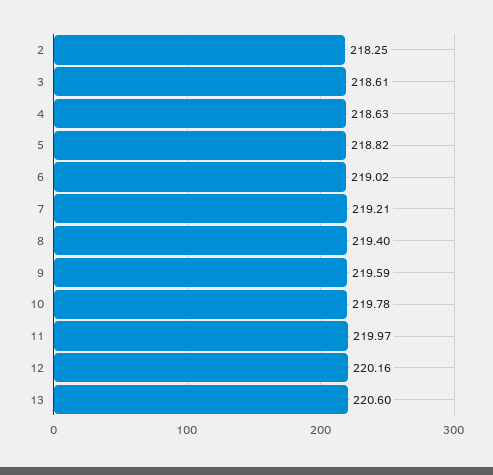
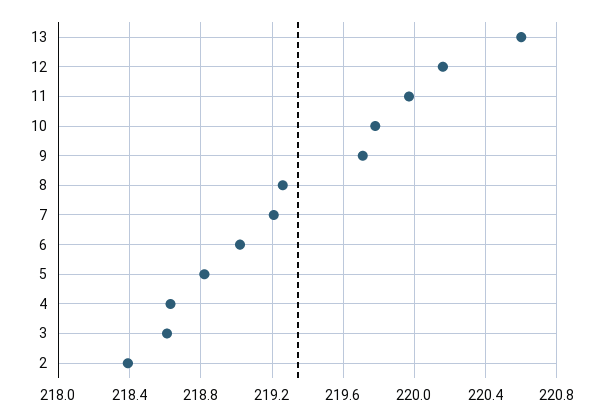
  {
-   "2": 218.25,
+   "2": 218.4,
    "3": 218.61,
    "4": 218.63,
    "5": 218.82,
    "6": 219.02,
    "7": 219.21,
-   "8": 219.4,
+   "8": 219.25,
-   "9": 219.59,
+   "9": 219.7,
    "10": 219.78,
    "11": 219.97,
    "12": 220.16,
    "13": 220.6
  }

